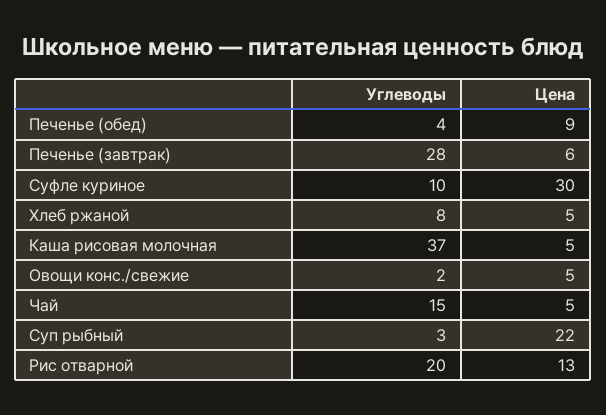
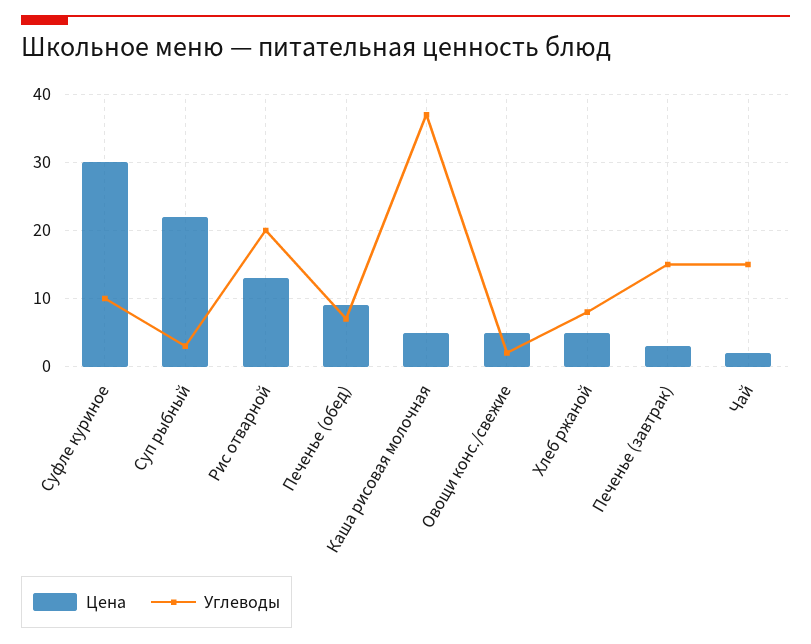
  {
    "Углеводы": {
-     "Печенье (обед)": 4,
+     "Печенье (обед)": 7,
-     "Печенье (завтрак)": 28,
+     "Печенье (завтрак)": 15,
      "Суфле куриное": 10,
      "Хлеб ржаной": 8,
      "Каша рисовая молочная": 37,
      "Овощи конс./свежие": 2,
      "Чай": 15,
      "Суп рыбный": 3,
      "Рис отварной": 20
    },
    "Цена": {
      "Печенье (обед)": 9,
-     "Печенье (завтрак)": 6,
+     "Печенье (завтрак)": 3,
      "Суфле куриное": 30,
      "Хлеб ржаной": 5,
      "Каша рисовая молочная": 5,
      "Овощи конс./свежие": 5,
-     "Чай": 5,
+     "Чай": 2,
      "Суп рыбный": 22,
      "Рис отварной": 13
    }
  }

